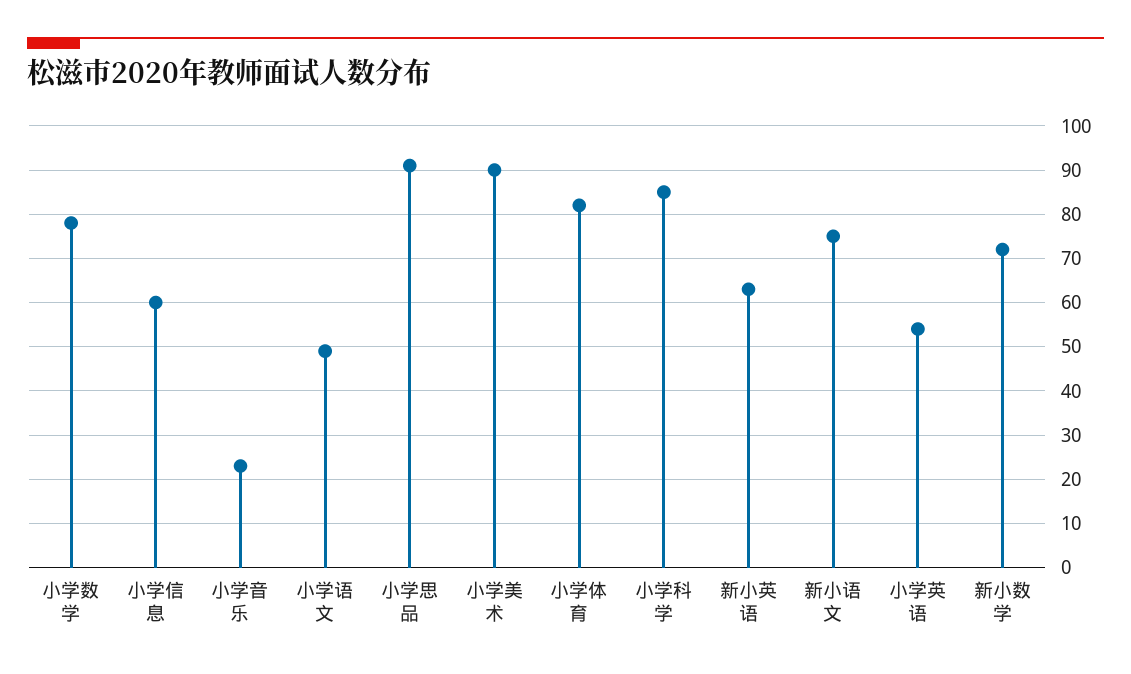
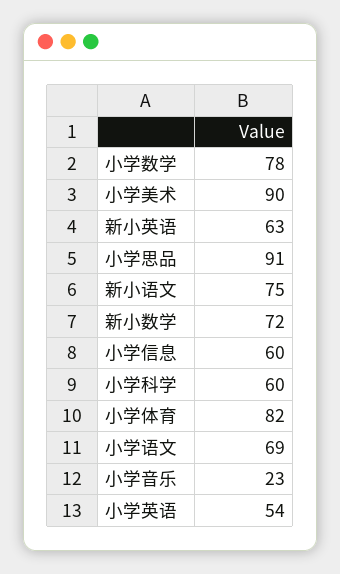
  {
    "小学数学": 78,
    "小学信息": 60,
    "小学音乐": 23,
-   "小学语文": 50,
+   "小学语文": 69,
    "小学思品": 91,
    "小学美术": 90,
    "小学体育": 82,
-   "小学科学": 85,
+   "小学科学": 60,
    "新小英语": 63,
    "新小语文": 75,
    "小学英语": 54,
    "新小数学": 72
  }

